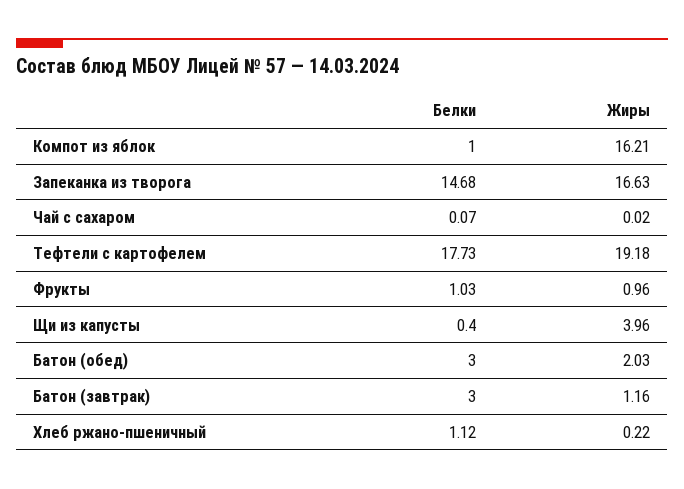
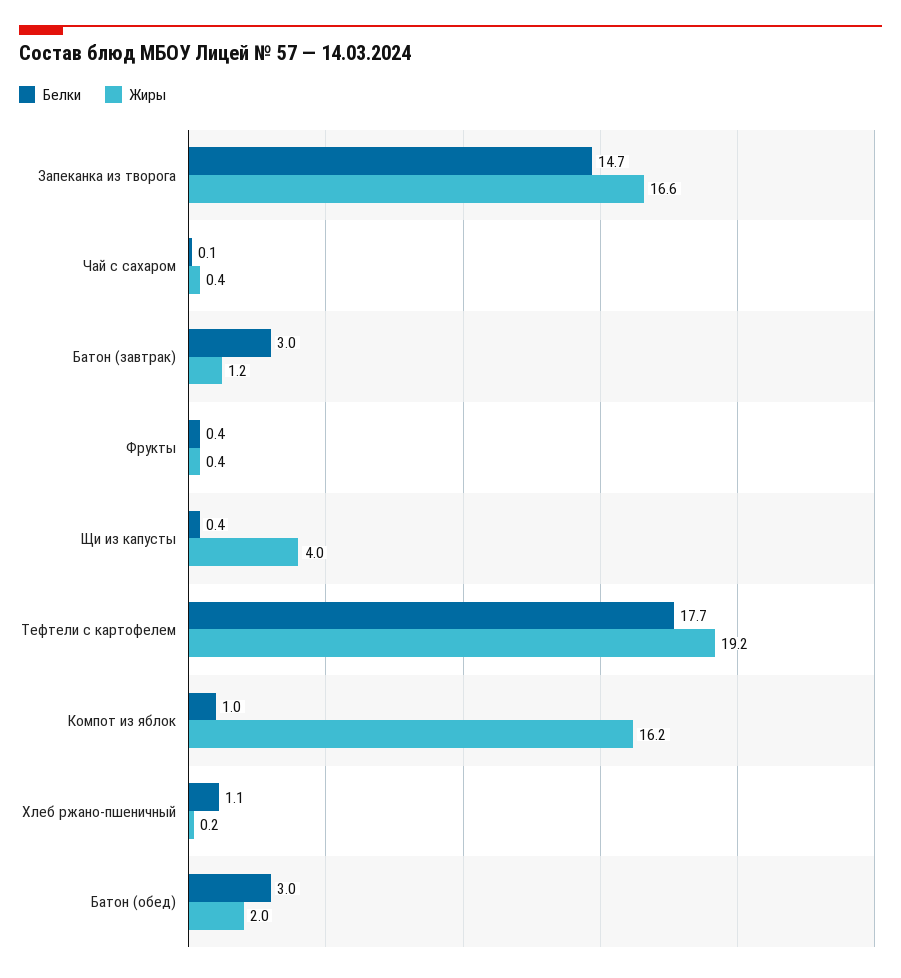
  {
    "Белки": {
      "Компот из яблок": 1,
      "Запеканка из творога": 14.68,
      "Чай с сахаром": 0.07,
      "Тефтели с картофелем": 17.73,
-     "Фрукты": 1.03,
+     "Фрукты": 0.4,
      "Щи из капусты": 0.4,
      "Батон (обед)": 3,
      "Батон (завтрак)": 3,
      "Хлеб ржано-пшеничный": 1.12
    },
    "Жиры": {
      "Компот из яблок": 16.21,
      "Запеканка из творога": 16.63,
-     "Чай с сахаром": 0.02,
+     "Чай с сахаром": 0.4,
      "Тефтели с картофелем": 19.18,
-     "Фрукты": 0.96,
+     "Фрукты": 0.4,
      "Щи из капусты": 3.96,
      "Батон (обед)": 2.03,
      "Батон (завтрак)": 1.16,
      "Хлеб ржано-пшеничный": 0.22
    }
  }

